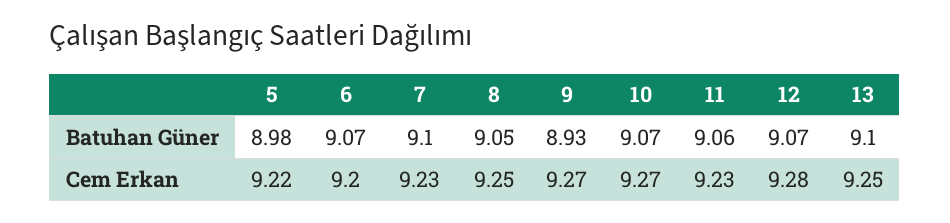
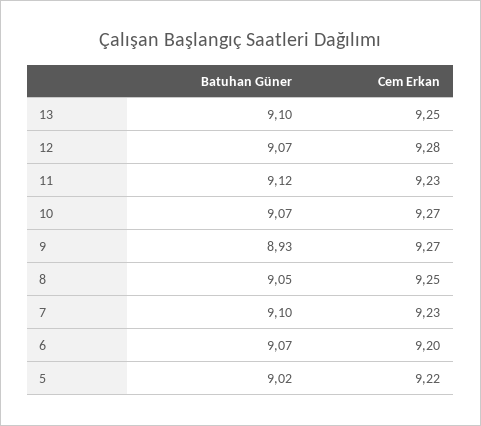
  {
    "5": {
-     "Batuhan Güner": 8.98,
+     "Batuhan Güner": 9.02,
      "Cem Erkan": 9.22
    },
    "6": {
      "Batuhan Güner": 9.07,
      "Cem Erkan": 9.2
    },
    "7": {
      "Batuhan Güner": 9.1,
      "Cem Erkan": 9.23
    },
    "8": {
      "Batuhan Güner": 9.05,
      "Cem Erkan": 9.25
    },
    "9": {
      "Batuhan Güner": 8.93,
      "Cem Erkan": 9.27
    },
    "10": {
      "Batuhan Güner": 9.07,
      "Cem Erkan": 9.27
    },
    "11": {
-     "Batuhan Güner": 9.06,
+     "Batuhan Güner": 9.12,
      "Cem Erkan": 9.23
    },
    "12": {
      "Batuhan Güner": 9.07,
      "Cem Erkan": 9.28
    },
    "13": {
      "Batuhan Güner": 9.1,
      "Cem Erkan": 9.25
    }
  }

